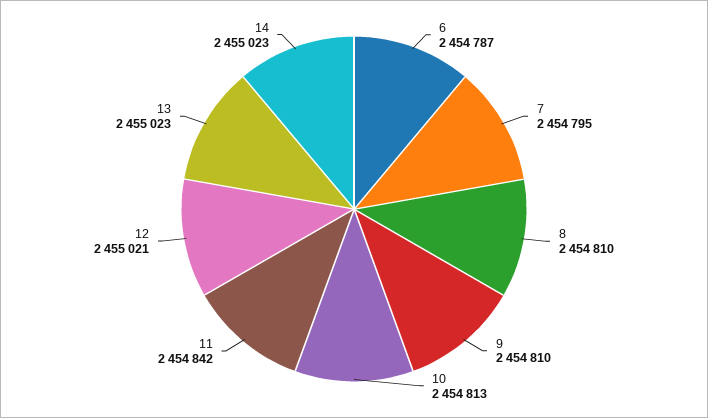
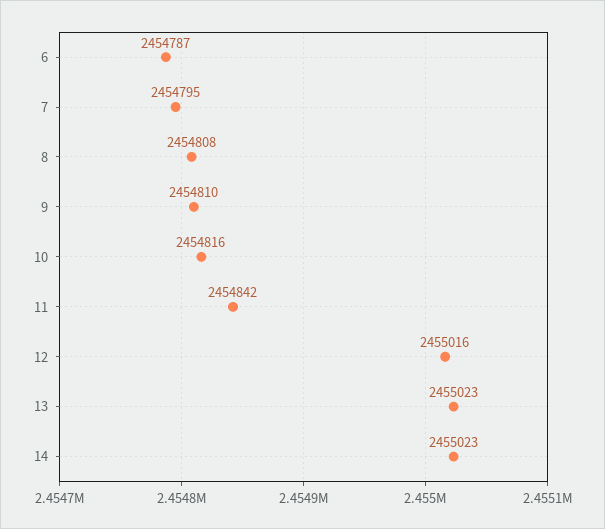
  {
    "6": 2454787,
    "7": 2454795,
-   "8": 2454810,
+   "8": 2454808,
    "9": 2454810,
-   "10": 2454813,
+   "10": 2454816,
    "11": 2454842,
-   "12": 2455021,
+   "12": 2455016,
    "13": 2455023,
    "14": 2455023
  }

